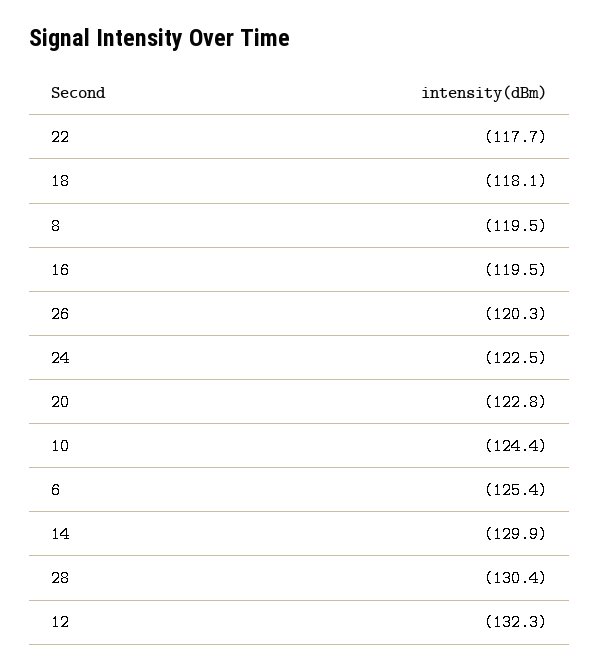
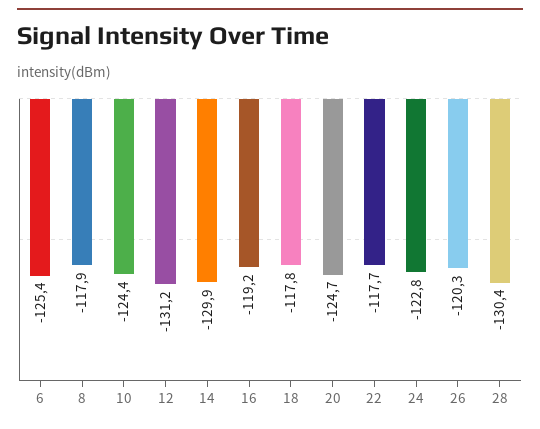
  {
    "22": -117.7,
-   "18": -118.1,
+   "18": -117.8,
-   "8": -119.5,
+   "8": -117.9,
-   "16": -119.5,
+   "16": -119.2,
    "26": -120.3,
-   "24": -122.5,
+   "24": -122.8,
-   "20": -122.8,
+   "20": -124.7,
    "10": -124.4,
    "6": -125.4,
    "14": -129.9,
    "28": -130.4,
-   "12": -132.3
+   "12": -131.2
  }

